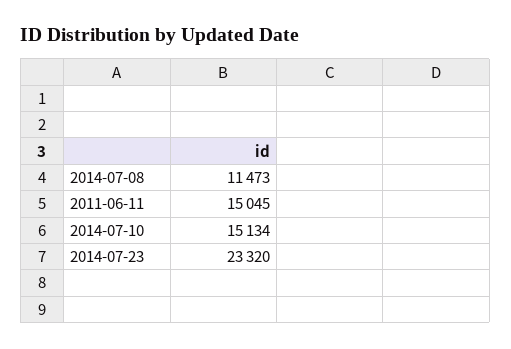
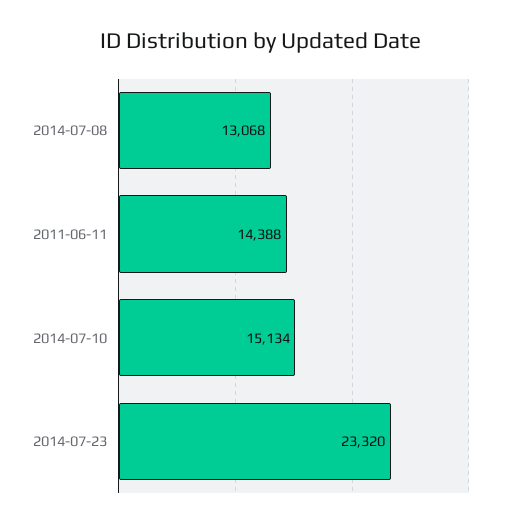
  {
-   "2014-07-08": 11473,
+   "2014-07-08": 13068,
-   "2011-06-11": 15045,
+   "2011-06-11": 14388,
    "2014-07-10": 15134,
    "2014-07-23": 23320
  }

